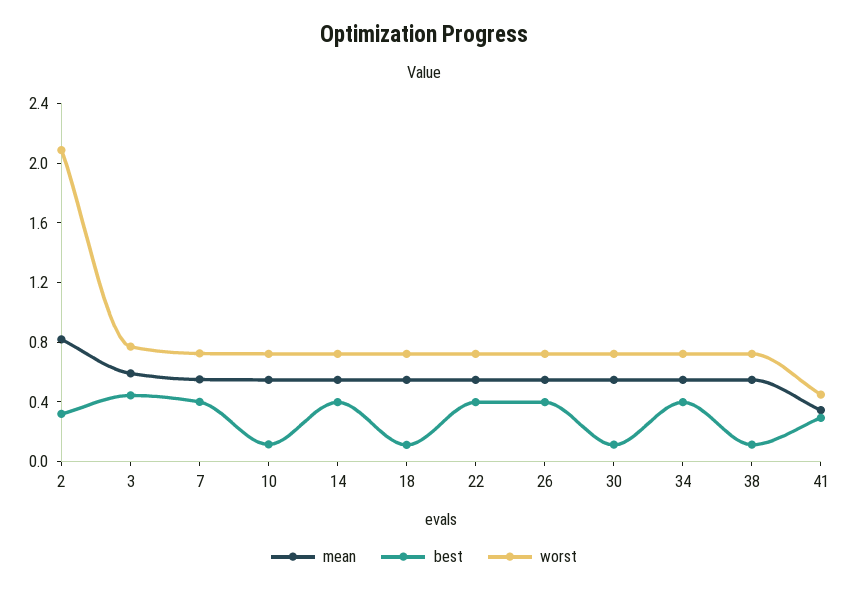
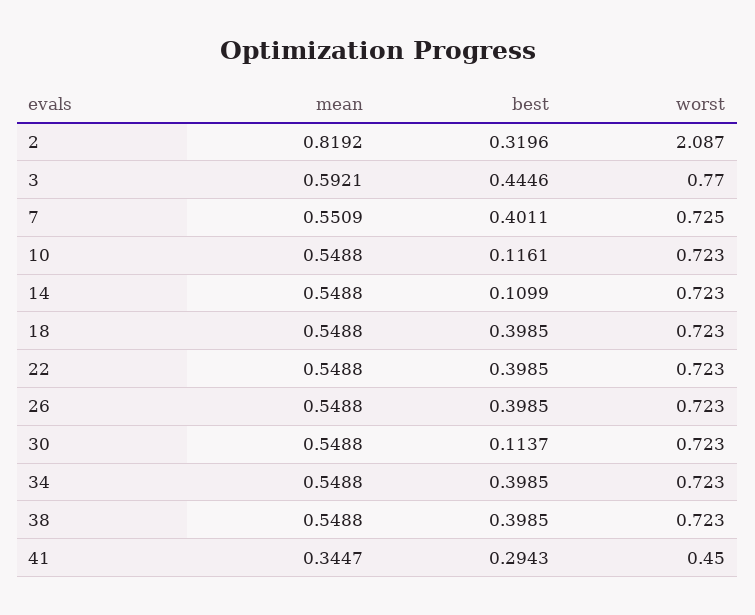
  {
    "mean": {
      "2": 0.8192,
      "3": 0.5921,
      "7": 0.5509,
      "10": 0.5488,
      "14": 0.5488,
      "18": 0.5488,
      "22": 0.5488,
      "26": 0.5488,
      "30": 0.5488,
      "34": 0.5488,
      "38": 0.5488,
      "41": 0.3447
    },
    "best": {
      "2": 0.3196,
      "3": 0.4446,
      "7": 0.4011,
      "10": 0.1161,
-     "14": 0.4,
+     "14": 0.1099,
-     "18": 0.1,
+     "18": 0.3985,
      "22": 0.3985,
      "26": 0.3985,
      "30": 0.1137,
      "34": 0.3985,
-     "38": 0.1,
+     "38": 0.3985,
      "41": 0.2943
    },
    "worst": {
      "2": 2.087,
      "3": 0.77,
      "7": 0.725,
      "10": 0.723,
      "14": 0.723,
      "18": 0.723,
      "22": 0.723,
      "26": 0.723,
      "30": 0.723,
      "34": 0.723,
      "38": 0.723,
      "41": 0.45
    }
  }

